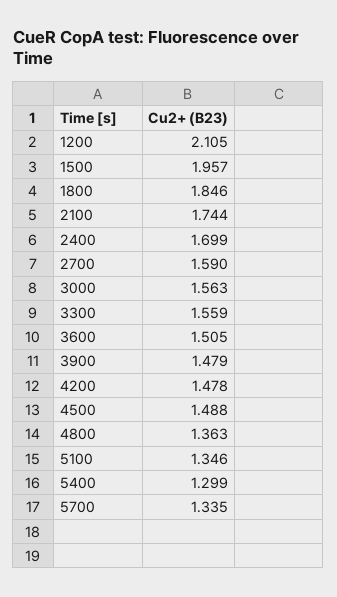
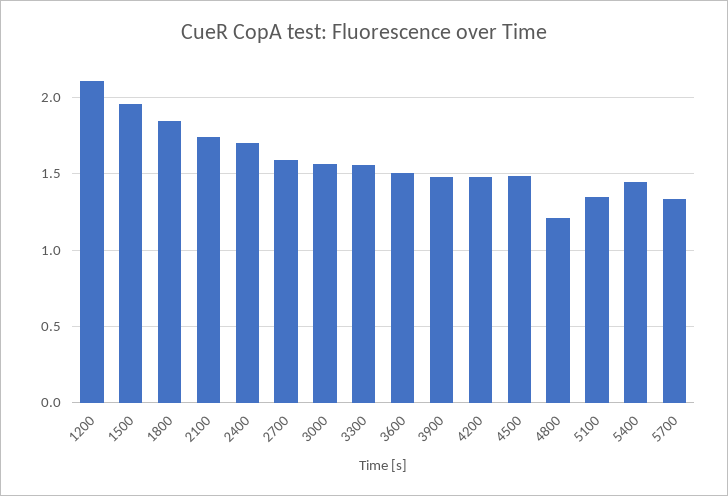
  {
    "1200": 2.105,
    "1500": 1.957,
    "1800": 1.846,
    "2100": 1.744,
    "2400": 1.699,
    "2700": 1.59,
    "3000": 1.563,
    "3300": 1.559,
    "3600": 1.505,
    "3900": 1.479,
    "4200": 1.478,
    "4500": 1.488,
-   "4800": 1.363,
+   "4800": 1.2,
    "5100": 1.346,
-   "5400": 1.299,
+   "5400": 1.45,
    "5700": 1.335
  }

